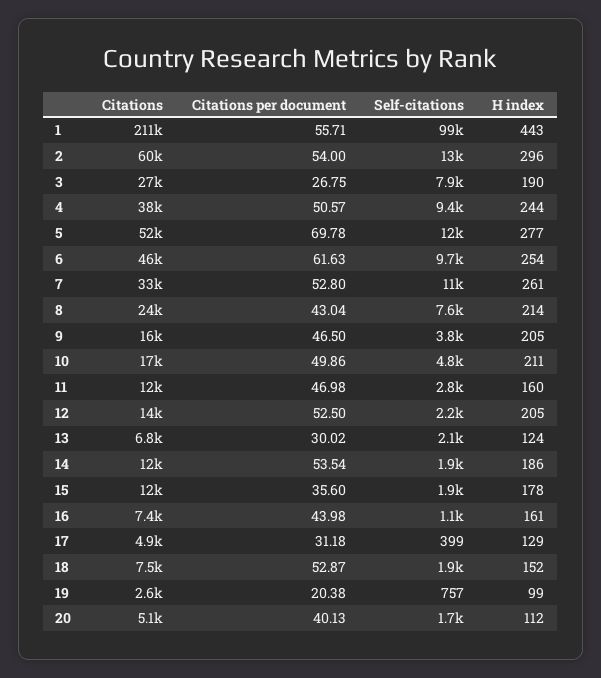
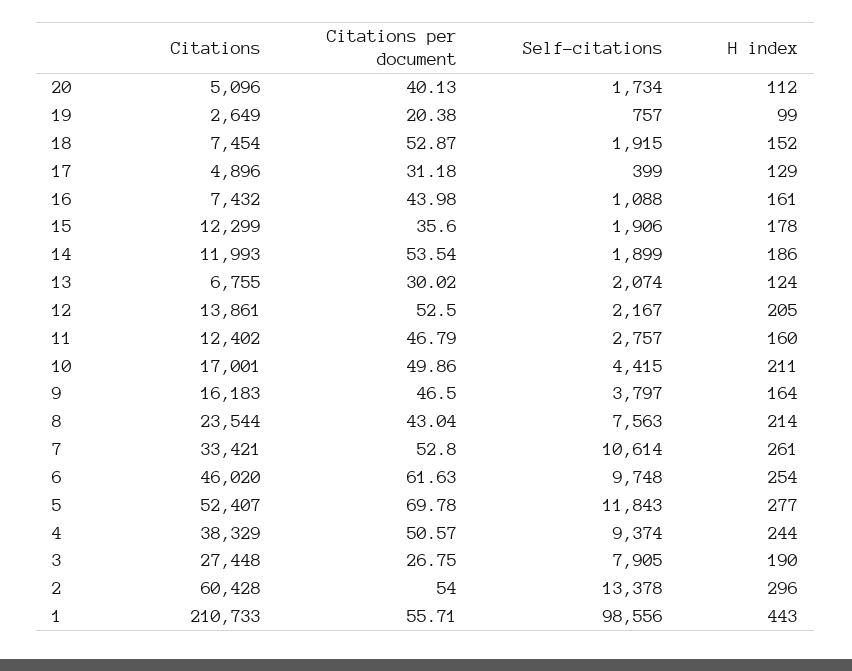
  {
    "Citations": {
      "1": 210733,
      "2": 60428,
      "3": 27448,
      "4": 38329,
      "5": 52407,
      "6": 46020,
      "7": 33421,
      "8": 23544,
      "9": 16183,
      "10": 17001,
      "11": 12402,
      "12": 13861,
      "13": 6755,
      "14": 11993,
      "15": 12299,
      "16": 7432,
      "17": 4896,
      "18": 7454,
      "19": 2649,
      "20": 5096
    },
    "Citations per document": {
      "1": 55.71,
      "2": 54,
      "3": 26.75,
      "4": 50.57,
      "5": 69.78,
      "6": 61.63,
      "7": 52.8,
      "8": 43.04,
      "9": 46.5,
      "10": 49.86,
-     "11": 46.98,
+     "11": 46.79,
      "12": 52.5,
      "13": 30.02,
      "14": 53.54,
      "15": 35.6,
      "16": 43.98,
      "17": 31.18,
      "18": 52.87,
      "19": 20.38,
      "20": 40.13
    },
    "Self-citations": {
      "1": 98556,
      "2": 13378,
      "3": 7905,
      "4": 9374,
      "5": 11843,
      "6": 9748,
      "7": 10614,
      "8": 7563,
      "9": 3797,
-     "10": 4800,
+     "10": 4415,
      "11": 2757,
      "12": 2167,
      "13": 2074,
      "14": 1899,
      "15": 1906,
      "16": 1088,
      "17": 399,
      "18": 1915,
      "19": 757,
      "20": 1734
    },
    "H index": {
      "1": 443,
      "2": 296,
      "3": 190,
      "4": 244,
      "5": 277,
      "6": 254,
      "7": 261,
      "8": 214,
-     "9": 205,
+     "9": 164,
      "10": 211,
      "11": 160,
      "12": 205,
      "13": 124,
      "14": 186,
      "15": 178,
      "16": 161,
      "17": 129,
      "18": 152,
      "19": 99,
      "20": 112
    }
  }

